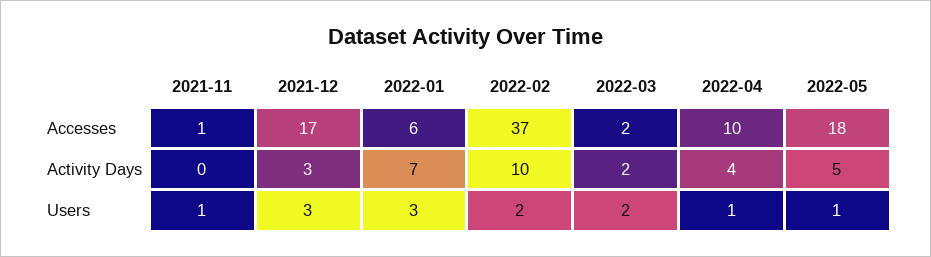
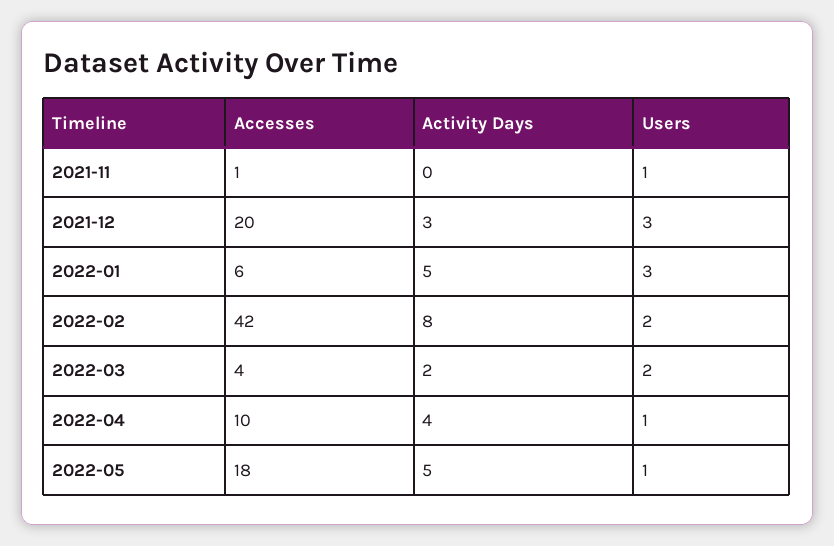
  {
    "2021-11": {
      "Accesses": 1,
      "Activity Days": 0,
      "Users": 1
    },
    "2021-12": {
-     "Accesses": 17,
+     "Accesses": 20,
      "Activity Days": 3,
      "Users": 3
    },
    "2022-01": {
      "Accesses": 6,
-     "Activity Days": 7,
+     "Activity Days": 5,
      "Users": 3
    },
    "2022-02": {
-     "Accesses": 37,
+     "Accesses": 42,
-     "Activity Days": 10,
+     "Activity Days": 8,
      "Users": 2
    },
    "2022-03": {
-     "Accesses": 2,
+     "Accesses": 4,
      "Activity Days": 2,
      "Users": 2
    },
    "2022-04": {
      "Accesses": 10,
      "Activity Days": 4,
      "Users": 1
    },
    "2022-05": {
      "Accesses": 18,
      "Activity Days": 5,
      "Users": 1
    }
  }

